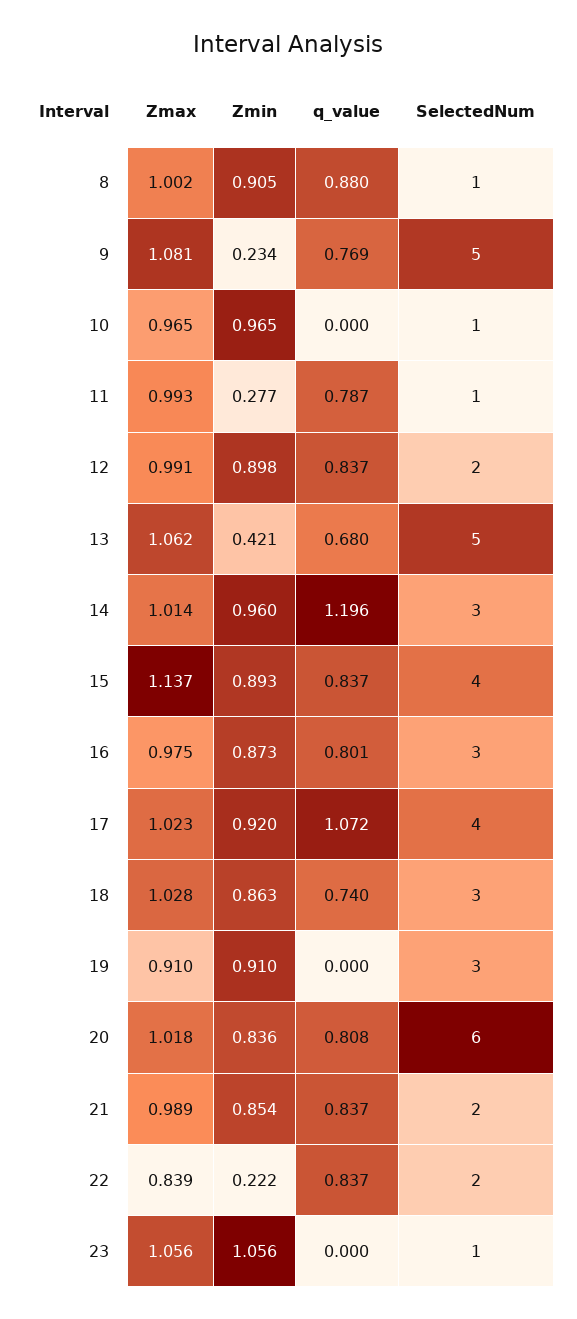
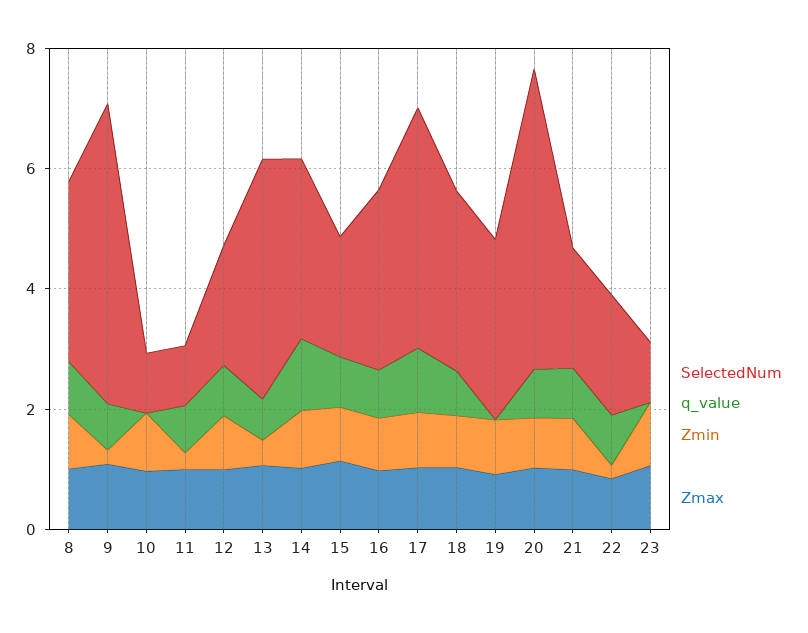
  {
    "Zmax": {
      "8": 1.002,
      "9": 1.081,
      "10": 0.965,
      "11": 0.993,
      "12": 0.991,
      "13": 1.062,
      "14": 1.014,
      "15": 1.137,
      "16": 0.975,
      "17": 1.023,
      "18": 1.028,
      "19": 0.91,
      "20": 1.018,
      "21": 0.989,
      "22": 0.839,
      "23": 1.056
    },
    "Zmin": {
      "8": 0.905,
      "9": 0.234,
      "10": 0.965,
      "11": 0.277,
      "12": 0.898,
      "13": 0.421,
      "14": 0.96,
      "15": 0.893,
      "16": 0.873,
      "17": 0.92,
      "18": 0.863,
      "19": 0.91,
      "20": 0.836,
      "21": 0.854,
      "22": 0.222,
      "23": 1.056
    },
    "q_value": {
      "8": 0.88,
      "9": 0.769,
      "10": 0,
      "11": 0.787,
      "12": 0.837,
      "13": 0.68,
      "14": 1.196,
      "15": 0.837,
      "16": 0.801,
      "17": 1.072,
      "18": 0.74,
      "19": 0,
      "20": 0.808,
      "21": 0.837,
      "22": 0.837,
      "23": 0
    },
    "SelectedNum": {
-     "8": 1,
+     "8": 3,
      "9": 5,
      "10": 1,
      "11": 1,
      "12": 2,
-     "13": 5,
+     "13": 4,
      "14": 3,
-     "15": 4,
+     "15": 2,
      "16": 3,
      "17": 4,
      "18": 3,
      "19": 3,
-     "20": 6,
+     "20": 5,
      "21": 2,
      "22": 2,
      "23": 1
    }
  }

